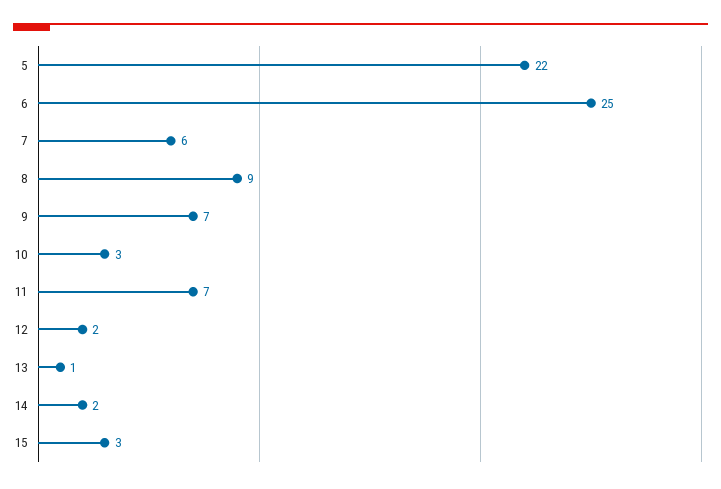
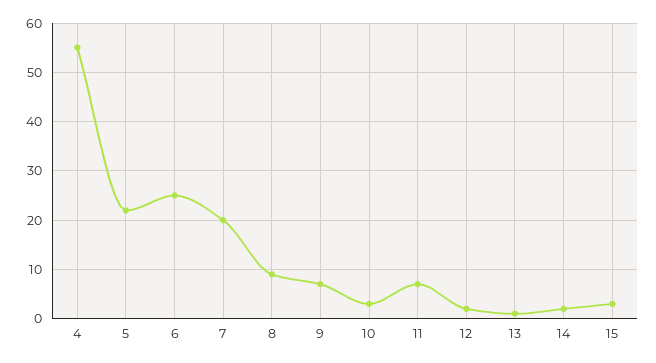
  {
    "5": 22,
    "6": 25,
-   "7": 6,
+   "7": 20,
    "8": 9,
    "9": 7,
    "10": 3,
    "11": 7,
    "12": 2,
    "13": 1,
    "14": 2,
-   "15": 3
+   "15": 3,
+   "4": 55
  }

